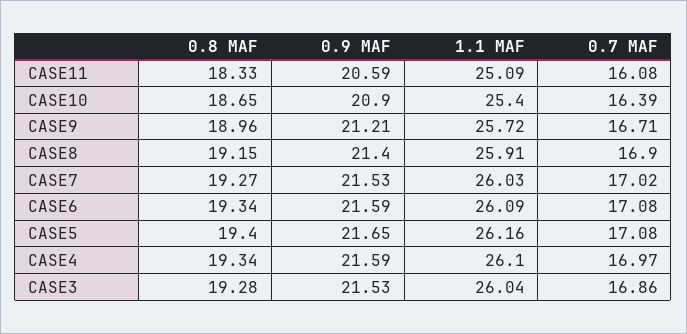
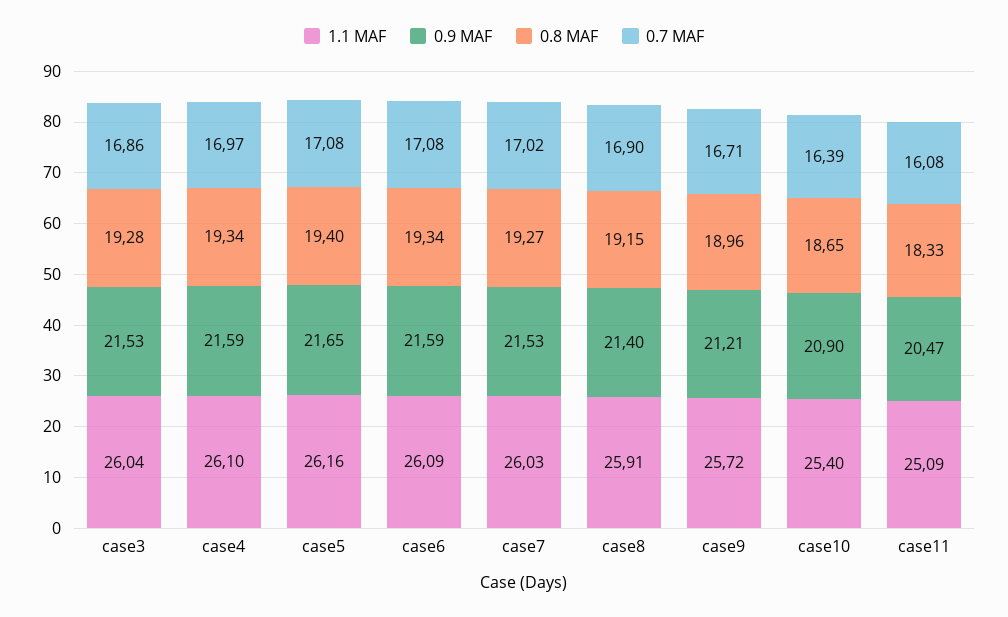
  {
    "0.8 MAF": {
      "CASE11": 18.33,
      "CASE10": 18.65,
      "CASE9": 18.96,
      "CASE8": 19.15,
      "CASE7": 19.27,
      "CASE6": 19.34,
      "CASE5": 19.4,
      "CASE4": 19.34,
      "CASE3": 19.28
    },
    "0.9 MAF": {
-     "CASE11": 20.59,
+     "CASE11": 20.47,
      "CASE10": 20.9,
      "CASE9": 21.21,
      "CASE8": 21.4,
      "CASE7": 21.53,
      "CASE6": 21.59,
      "CASE5": 21.65,
      "CASE4": 21.59,
      "CASE3": 21.53
    },
    "1.1 MAF": {
      "CASE11": 25.09,
      "CASE10": 25.4,
      "CASE9": 25.72,
      "CASE8": 25.91,
      "CASE7": 26.03,
      "CASE6": 26.09,
      "CASE5": 26.16,
      "CASE4": 26.1,
      "CASE3": 26.04
    },
    "0.7 MAF": {
      "CASE11": 16.08,
      "CASE10": 16.39,
      "CASE9": 16.71,
      "CASE8": 16.9,
      "CASE7": 17.02,
      "CASE6": 17.08,
      "CASE5": 17.08,
      "CASE4": 16.97,
      "CASE3": 16.86
    }
  }

